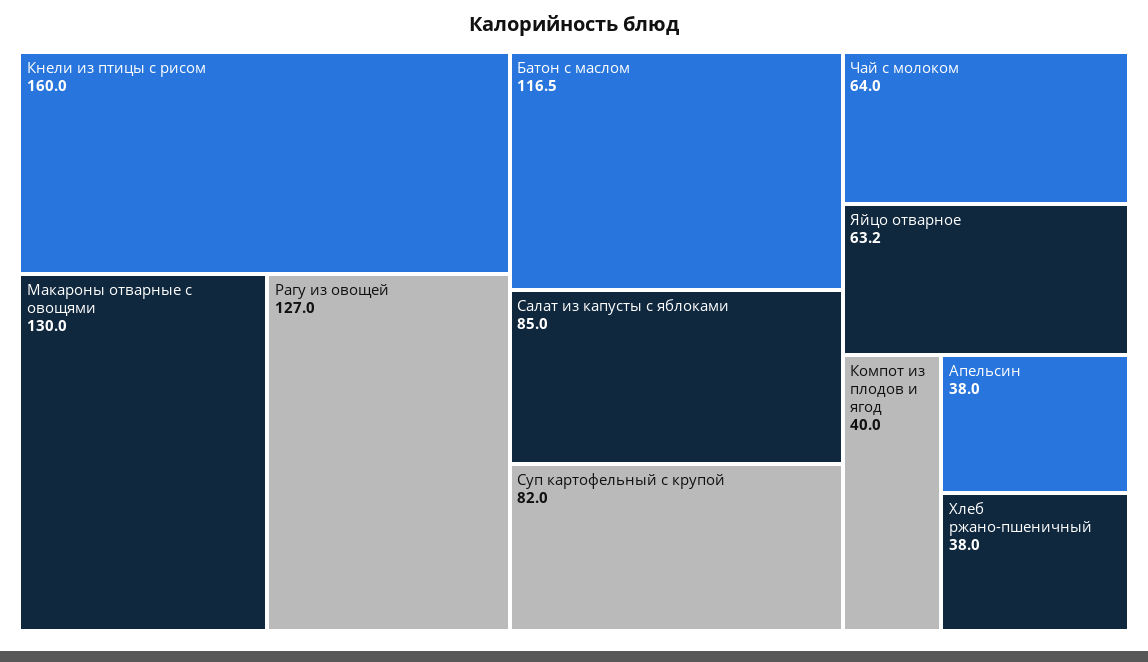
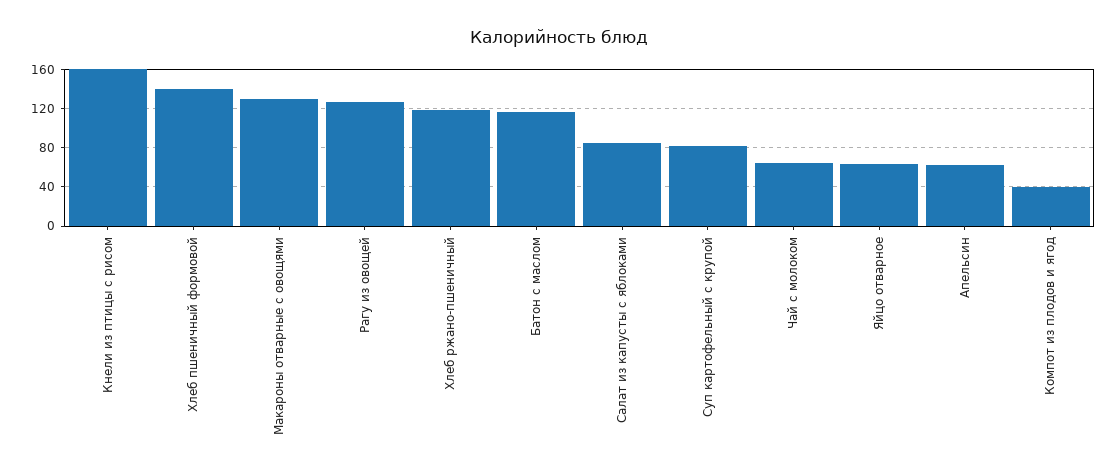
  {
    "Кнели из птицы с рисом": 160,
    "Макароны отварные с овощями": 130,
    "Рагу из овощей": 127,
    "Батон с маслом": 116.5,
    "Салат из капусты с яблоками": 85,
    "Суп картофельный с крупой": 82,
    "Чай с молоком": 64,
    "Яйцо отварное": 63.2,
    "Компот из плодов и ягод": 40,
-   "Апельсин": 38,
+   "Апельсин": 60,
-   "Хлеб ржано-пшеничный": 38
+   "Хлеб ржано-пшеничный": 120,
+   "Хлеб пшеничный формовой": 140
  }

